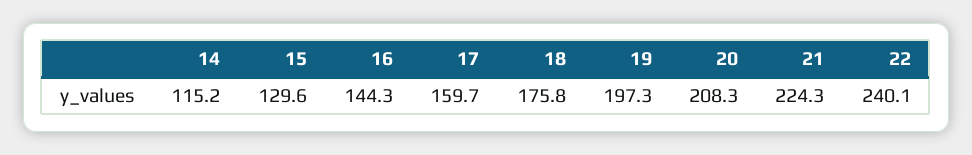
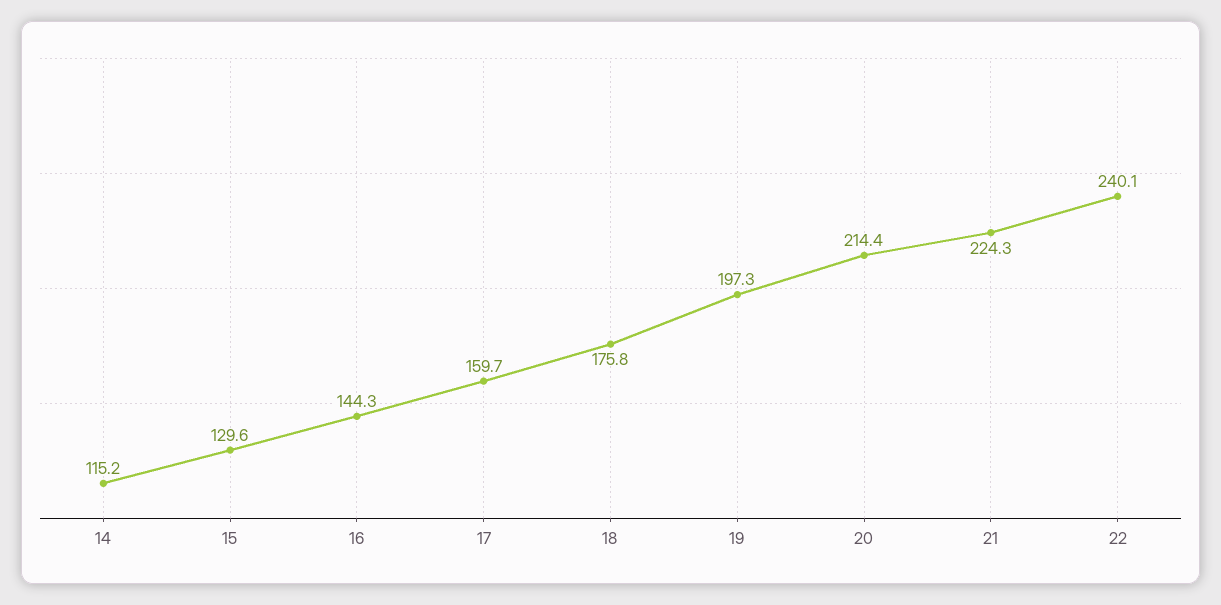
  {
    "14": 115.2,
    "15": 129.6,
    "16": 144.3,
    "17": 159.7,
    "18": 175.8,
    "19": 197.3,
-   "20": 208.3,
+   "20": 214.4,
    "21": 224.3,
    "22": 240.1
  }

